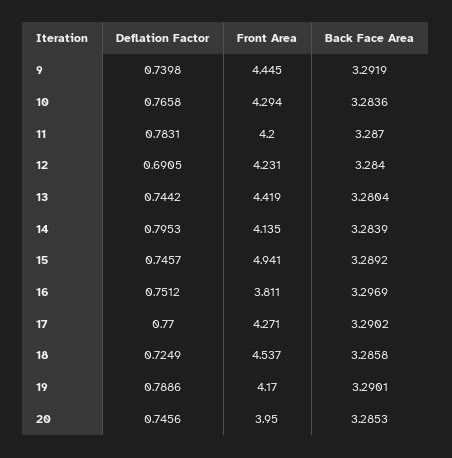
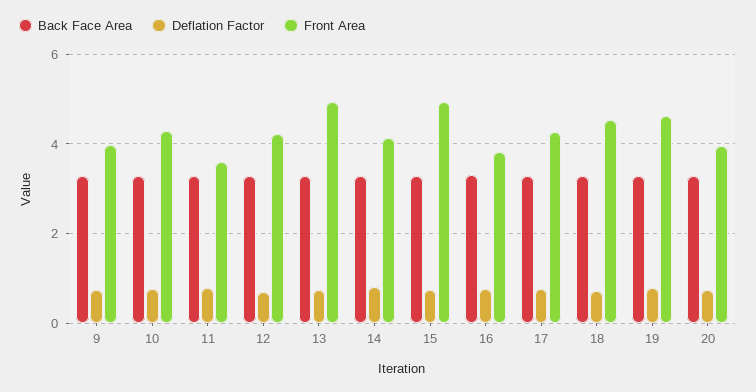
  {
    "Deflation Factor": {
      "9": 0.7398,
      "10": 0.7658,
      "11": 0.7831,
      "12": 0.6905,
      "13": 0.7442,
      "14": 0.7953,
      "15": 0.7457,
      "16": 0.7512,
      "17": 0.77,
      "18": 0.7249,
      "19": 0.7886,
      "20": 0.7456
    },
    "Front Area": {
-     "9": 4.445,
+     "9": 4,
      "10": 4.294,
-     "11": 4.2,
+     "11": 3.6,
      "12": 4.231,
-     "13": 4.419,
+     "13": 5,
      "14": 4.135,
      "15": 4.941,
      "16": 3.811,
      "17": 4.271,
      "18": 4.537,
-     "19": 4.17,
+     "19": 4.6,
      "20": 3.95
    },
    "Back Face Area": {
      "9": 3.2919,
      "10": 3.2836,
      "11": 3.287,
      "12": 3.284,
      "13": 3.2804,
      "14": 3.2839,
      "15": 3.2892,
      "16": 3.2969,
      "17": 3.2902,
      "18": 3.2858,
      "19": 3.2901,
      "20": 3.2853
    }
  }

